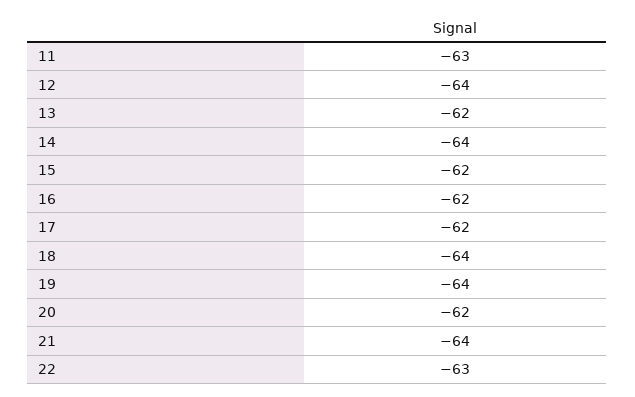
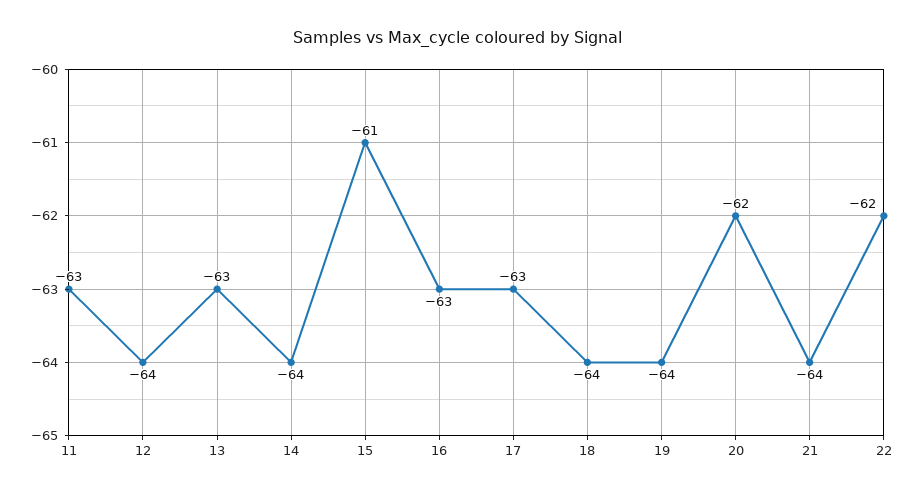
  {
    "11": -63,
    "12": -64,
-   "13": -62,
+   "13": -63,
    "14": -64,
-   "15": -62,
+   "15": -61,
-   "16": -62,
+   "16": -63,
-   "17": -62,
+   "17": -63,
    "18": -64,
    "19": -64,
    "20": -62,
    "21": -64,
-   "22": -63
+   "22": -62
  }

